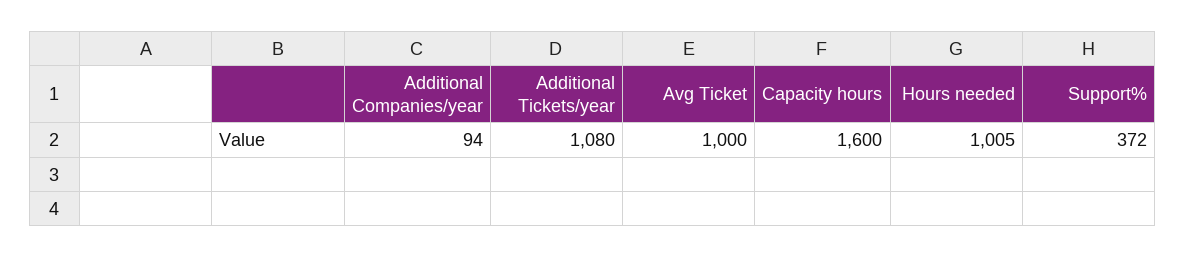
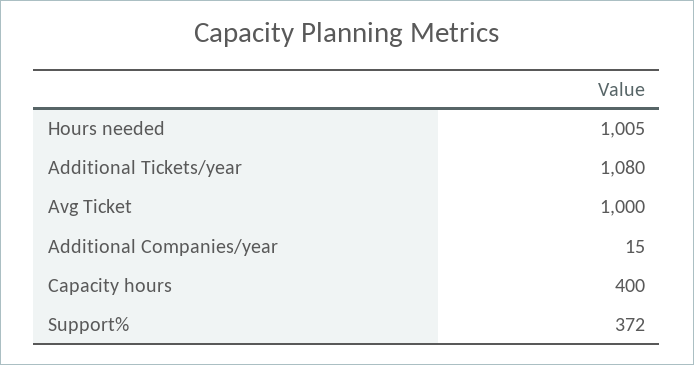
  {
-   "Additional Companies/year": 94,
+   "Additional Companies/year": 15,
    "Additional Tickets/year": 1080,
    "Avg Ticket": 1000,
-   "Capacity hours": 1600,
+   "Capacity hours": 400,
    "Hours needed": 1005,
    "Support%": 372
  }

